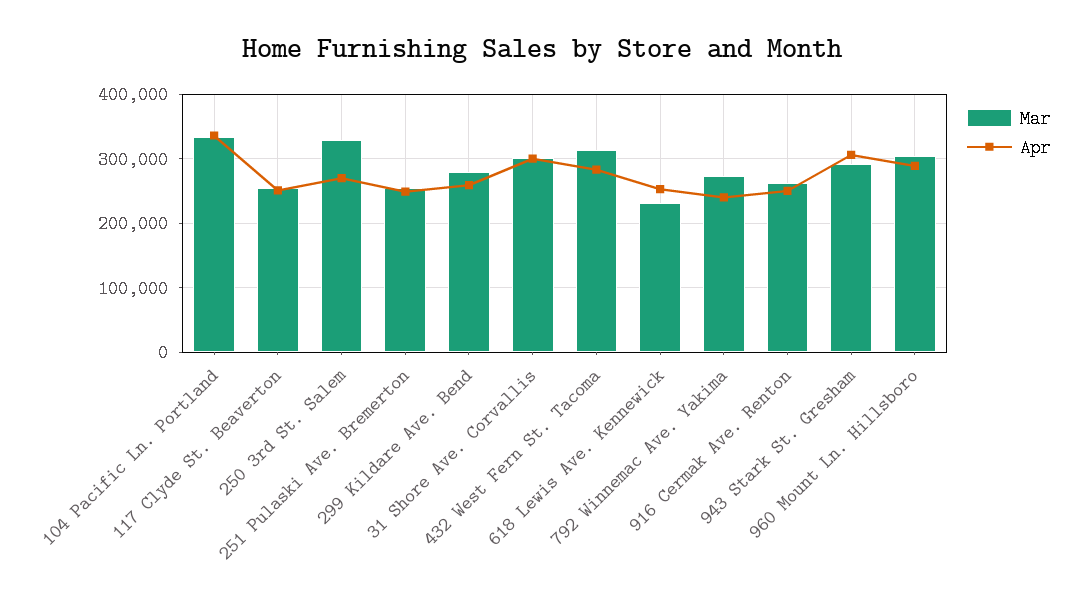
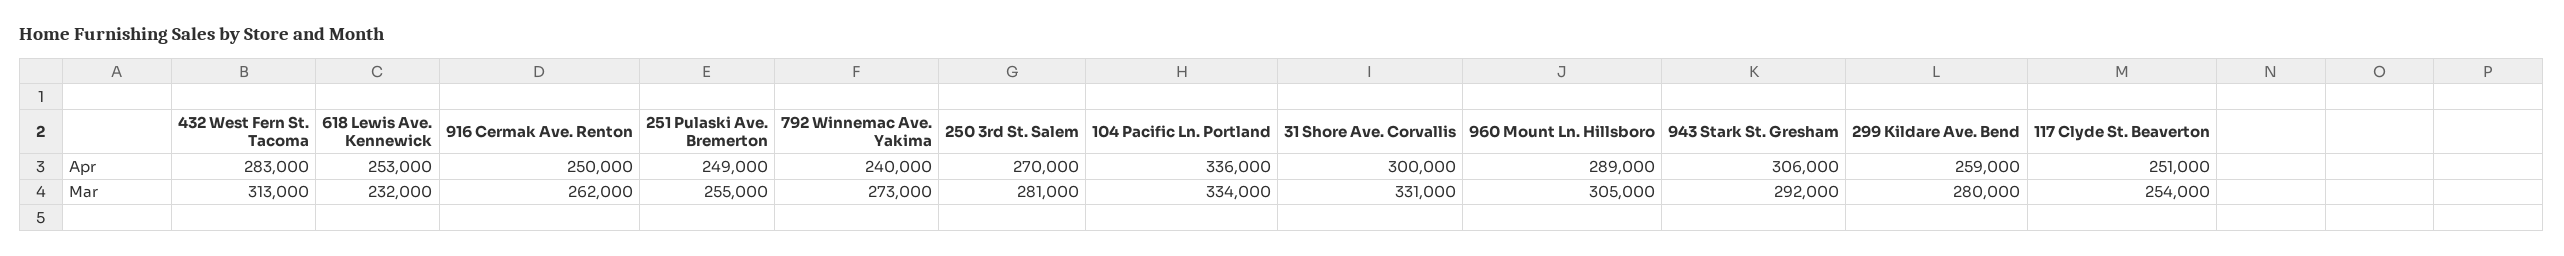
  {
    "Mar": {
      "104 Pacific Ln. Portland": 334000,
      "117 Clyde St. Beaverton": 254000,
-     "250 3rd St. Salem": 330000,
+     "250 3rd St. Salem": 281000,
      "251 Pulaski Ave. Bremerton": 255000,
      "299 Kildare Ave. Bend": 280000,
-     "31 Shore Ave. Corvallis": 300000,
+     "31 Shore Ave. Corvallis": 331000,
      "432 West Fern St. Tacoma": 313000,
      "618 Lewis Ave. Kennewick": 232000,
      "792 Winnemac Ave. Yakima": 273000,
      "916 Cermak Ave. Renton": 262000,
      "943 Stark St. Gresham": 292000,
      "960 Mount Ln. Hillsboro": 305000
    },
    "Apr": {
      "104 Pacific Ln. Portland": 336000,
      "117 Clyde St. Beaverton": 251000,
      "250 3rd St. Salem": 270000,
      "251 Pulaski Ave. Bremerton": 249000,
      "299 Kildare Ave. Bend": 259000,
      "31 Shore Ave. Corvallis": 300000,
      "432 West Fern St. Tacoma": 283000,
      "618 Lewis Ave. Kennewick": 253000,
      "792 Winnemac Ave. Yakima": 240000,
      "916 Cermak Ave. Renton": 250000,
      "943 Stark St. Gresham": 306000,
      "960 Mount Ln. Hillsboro": 289000
    }
  }

